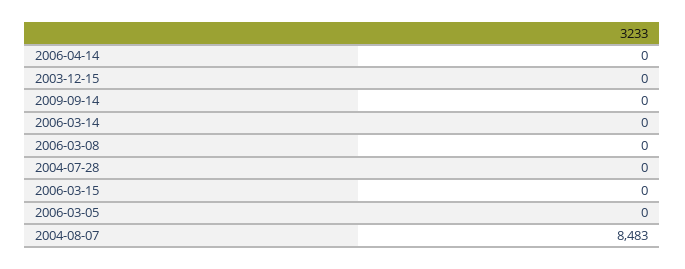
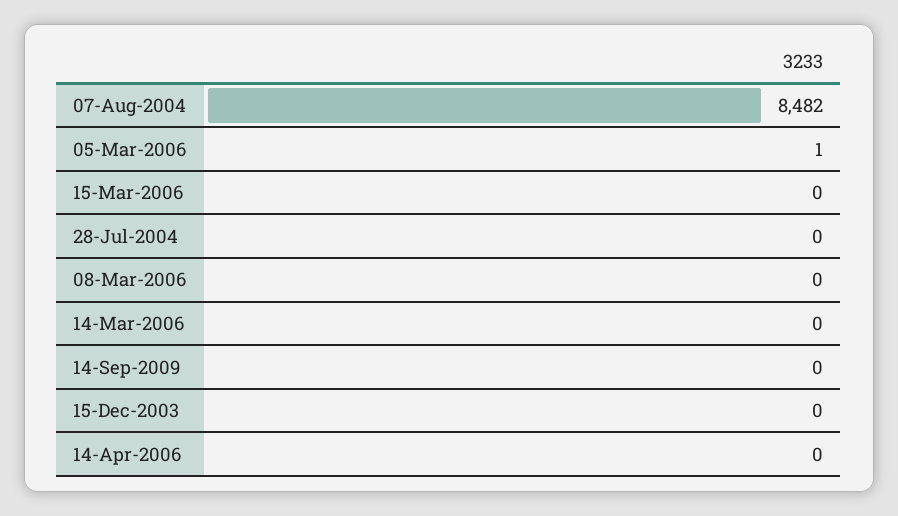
  {
    "2006-04-14": 0,
    "2003-12-15": 0,
    "2009-09-14": 0,
    "2006-03-14": 0,
    "2006-03-08": 0,
    "2004-07-28": 0,
    "2006-03-15": 0,
-   "2006-03-05": 0,
+   "2006-03-05": 1,
-   "2004-08-07": 8483
+   "2004-08-07": 8482
  }

